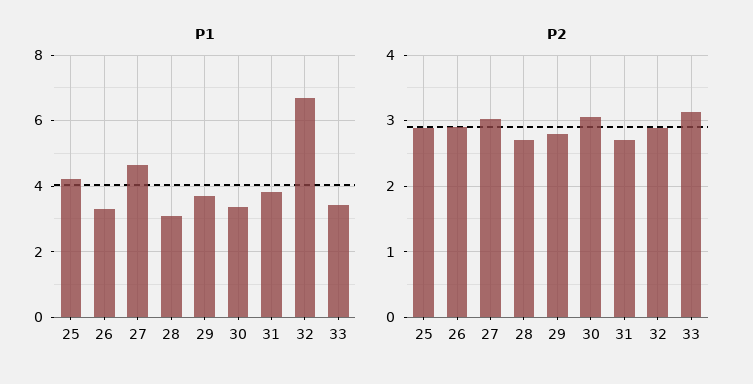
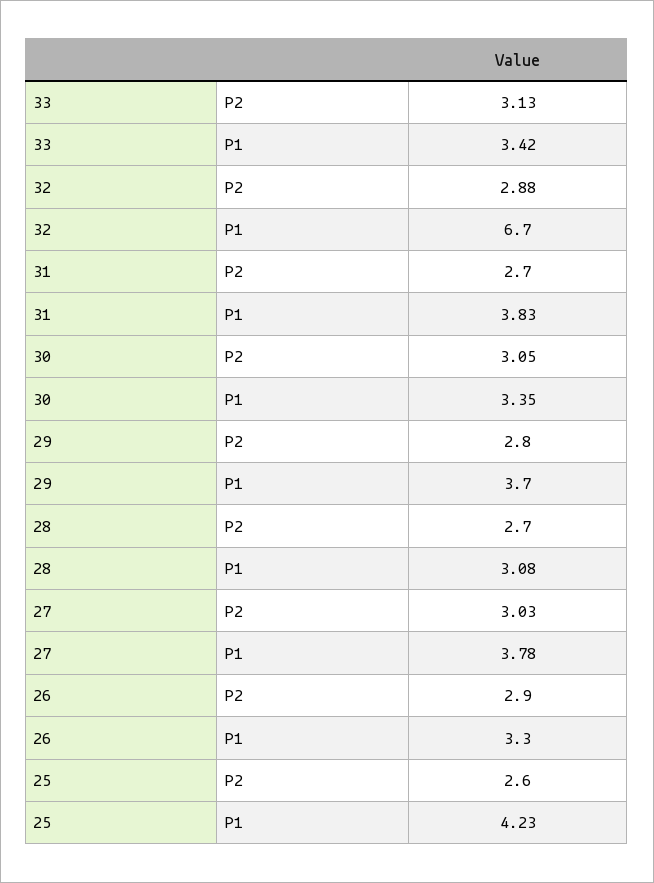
  {
    "P1": {
      "25": 4.23,
      "26": 3.3,
-     "27": 4.6,
+     "27": 3.78,
      "28": 3.08,
      "29": 3.7,
      "30": 3.35,
      "31": 3.83,
      "32": 6.7,
      "33": 3.42
    },
    "P2": {
-     "25": 2.9,
+     "25": 2.6,
      "26": 2.9,
      "27": 3.03,
      "28": 2.7,
      "29": 2.8,
      "30": 3.05,
      "31": 2.7,
      "32": 2.88,
      "33": 3.13
    }
  }

